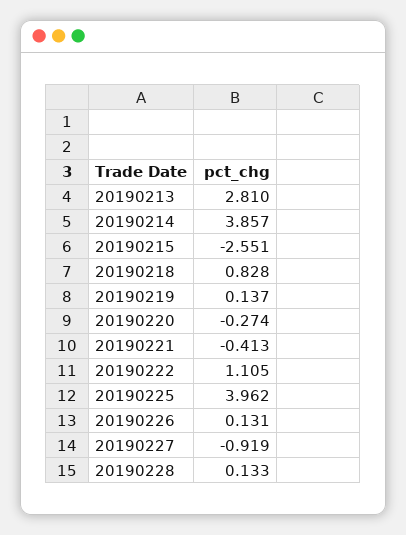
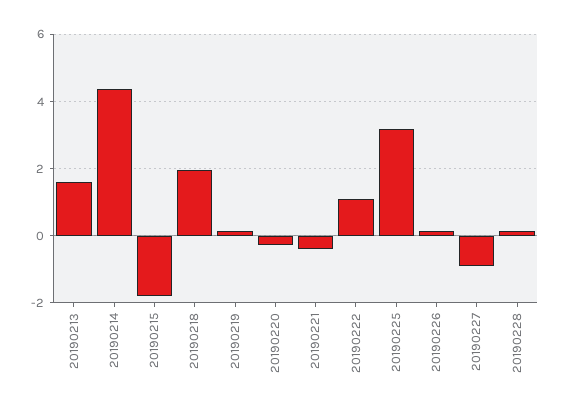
  {
-   "20190213": 2.81,
+   "20190213": 1.6,
-   "20190214": 3.857,
+   "20190214": 4.4,
-   "20190215": -2.551,
+   "20190215": -1.8,
-   "20190218": 0.828,
+   "20190218": 2,
    "20190219": 0.137,
    "20190220": -0.274,
    "20190221": -0.413,
    "20190222": 1.105,
-   "20190225": 3.962,
+   "20190225": 3.2,
    "20190226": 0.131,
    "20190227": -0.919,
    "20190228": 0.133
  }

